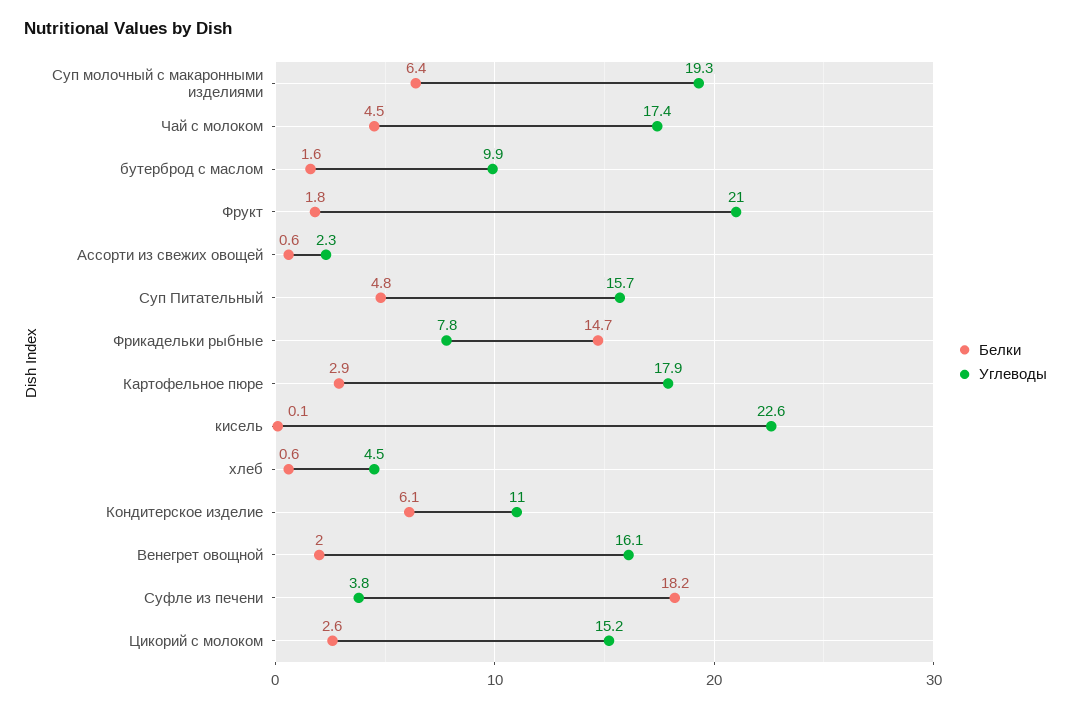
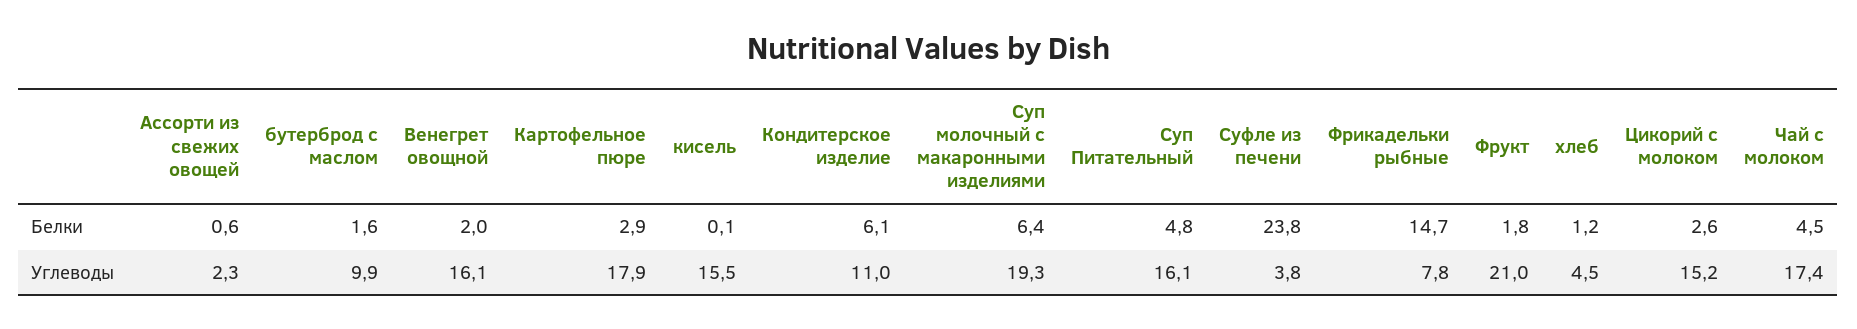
  {
    "Белки": {
      "Суп молочный с макаронными изделиями": 6.4,
      "Чай с молоком": 4.5,
      "бутерброд с маслом": 1.6,
      "Фрукт": 1.8,
      "Ассорти из свежих овощей": 0.6,
      "Суп Питательный": 4.8,
      "Фрикадельки рыбные": 14.7,
      "Картофельное пюре": 2.9,
      "кисель": 0.1,
-     "хлеб": 0.6,
+     "хлеб": 1.2,
      "Кондитерское изделие": 6.1,
      "Венегрет овощной": 2,
-     "Суфле из печени": 18.2,
+     "Суфле из печени": 23.8,
      "Цикорий с молоком": 2.6
    },
    "Углеводы": {
      "Суп молочный с макаронными изделиями": 19.3,
      "Чай с молоком": 17.4,
      "бутерброд с маслом": 9.9,
      "Фрукт": 21,
      "Ассорти из свежих овощей": 2.3,
-     "Суп Питательный": 15.7,
+     "Суп Питательный": 16.1,
      "Фрикадельки рыбные": 7.8,
      "Картофельное пюре": 17.9,
-     "кисель": 22.6,
+     "кисель": 15.5,
      "хлеб": 4.5,
      "Кондитерское изделие": 11,
      "Венегрет овощной": 16.1,
      "Суфле из печени": 3.8,
      "Цикорий с молоком": 15.2
    }
  }

